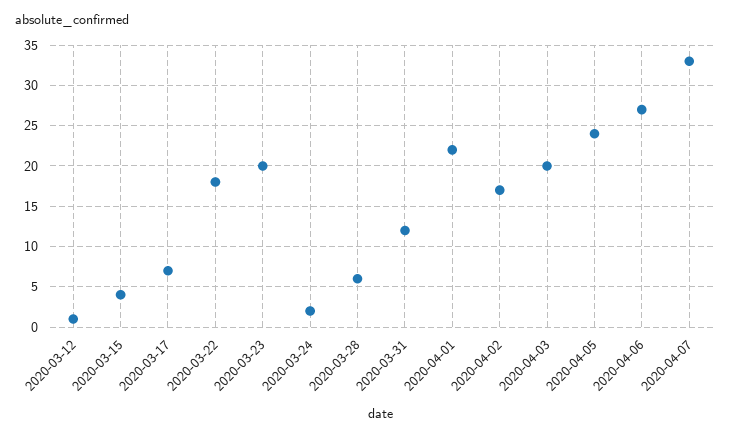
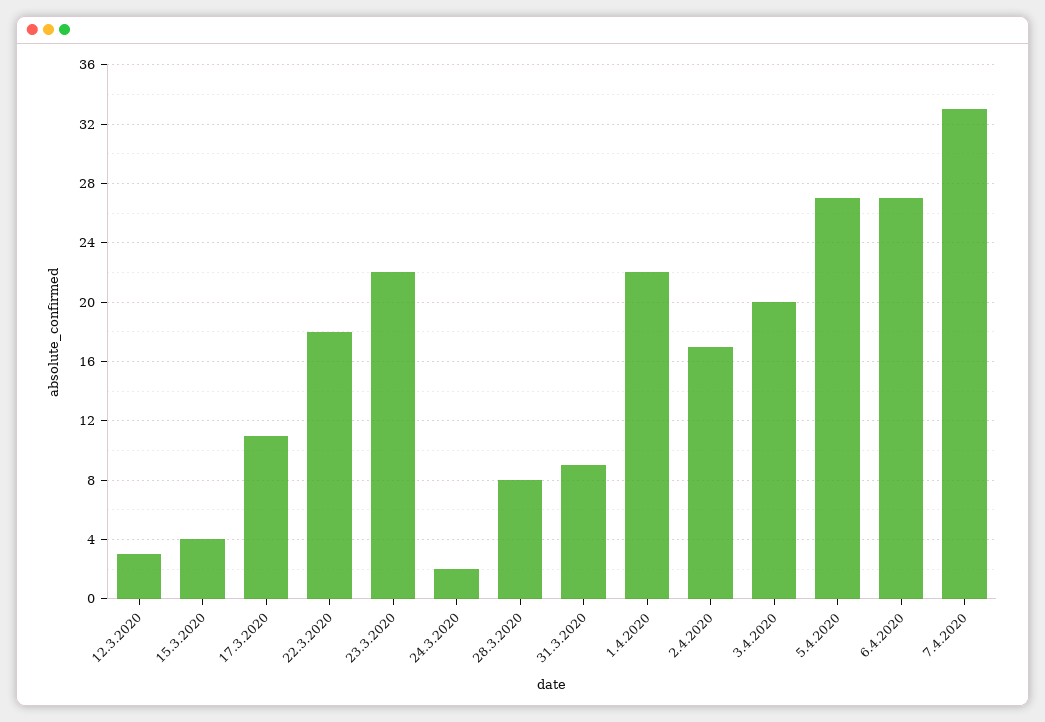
  {
-   "2020-03-12": 1,
+   "2020-03-12": 3,
    "2020-03-15": 4,
-   "2020-03-17": 7,
+   "2020-03-17": 11,
    "2020-03-22": 18,
-   "2020-03-23": 20,
+   "2020-03-23": 22,
    "2020-03-24": 2,
-   "2020-03-28": 6,
+   "2020-03-28": 8,
-   "2020-03-31": 12,
+   "2020-03-31": 9,
    "2020-04-01": 22,
    "2020-04-02": 17,
    "2020-04-03": 20,
-   "2020-04-05": 24,
+   "2020-04-05": 27,
    "2020-04-06": 27,
    "2020-04-07": 33
  }

